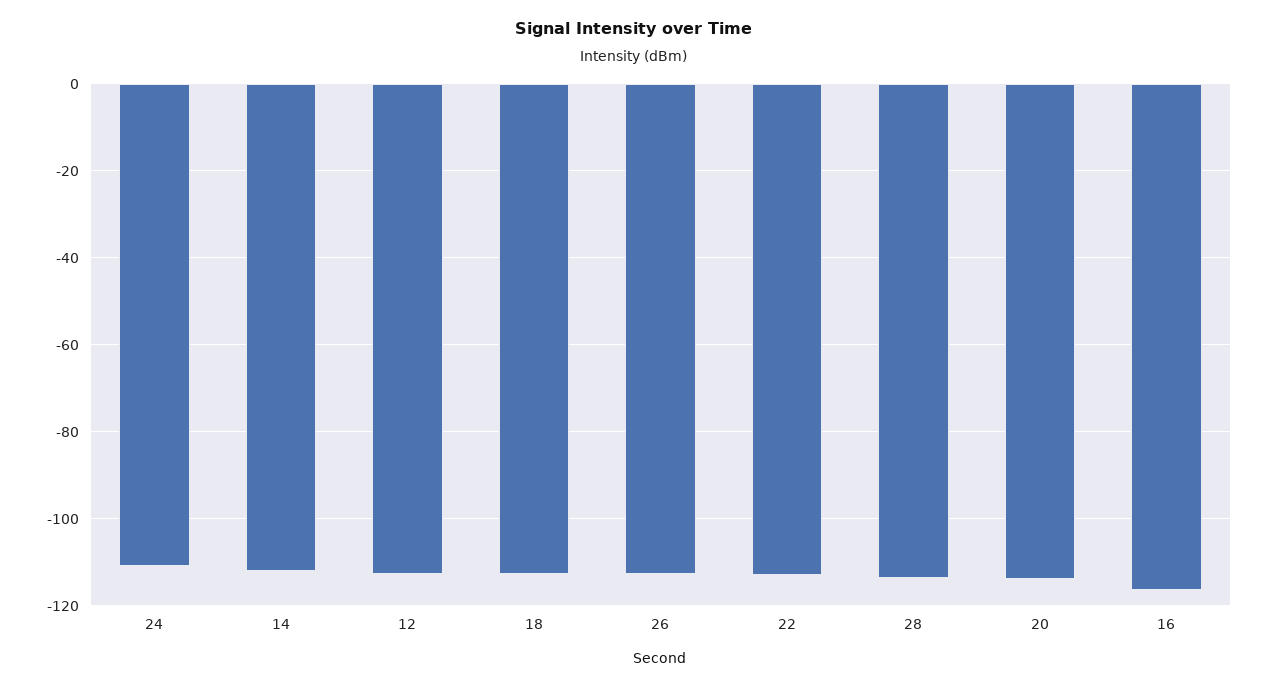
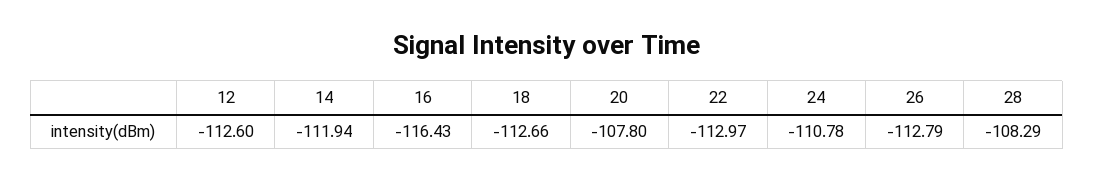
  {
    "24": -110.78,
    "14": -111.94,
    "12": -112.6,
    "18": -112.66,
    "26": -112.79,
    "22": -112.97,
-   "28": -114,
+   "28": -108.29,
-   "20": -114,
+   "20": -107.8,
    "16": -116.43
  }

